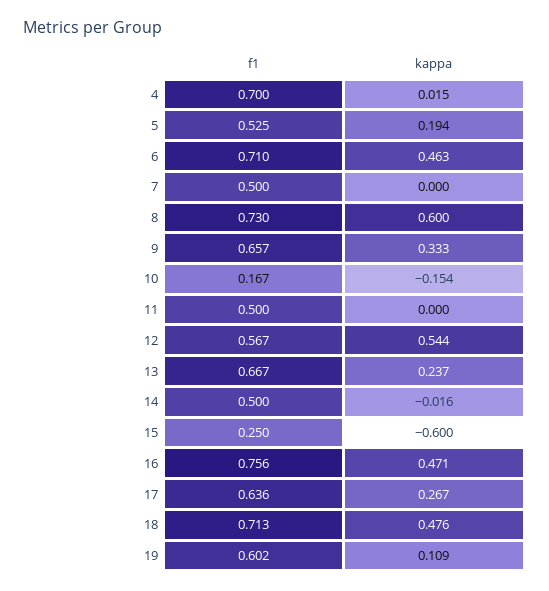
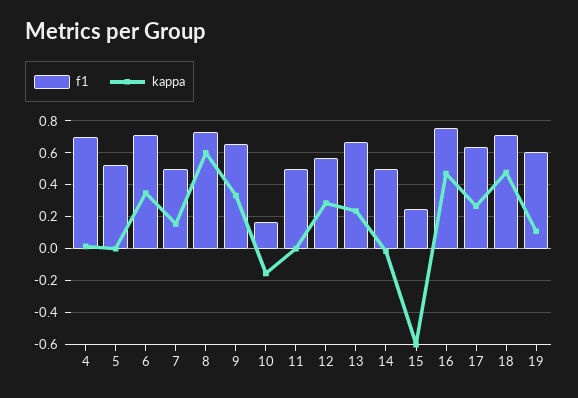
  {
    "f1": {
      "4": 0.7,
      "5": 0.525,
      "6": 0.71,
      "7": 0.5,
      "8": 0.73,
      "9": 0.657,
      "10": 0.167,
      "11": 0.5,
      "12": 0.567,
      "13": 0.667,
      "14": 0.5,
      "15": 0.25,
      "16": 0.756,
      "17": 0.636,
      "18": 0.713,
      "19": 0.602
    },
    "kappa": {
      "4": 0.015,
-     "5": 0.194,
+     "5": 0,
-     "6": 0.463,
+     "6": 0.35,
-     "7": 0,
+     "7": 0.15,
      "8": 0.6,
      "9": 0.333,
      "10": -0.154,
      "11": 0,
-     "12": 0.544,
+     "12": 0.3,
      "13": 0.237,
      "14": -0.016,
      "15": -0.6,
      "16": 0.471,
      "17": 0.267,
      "18": 0.476,
      "19": 0.109
    }
  }

